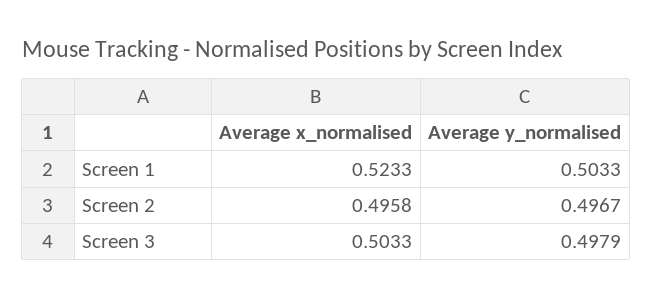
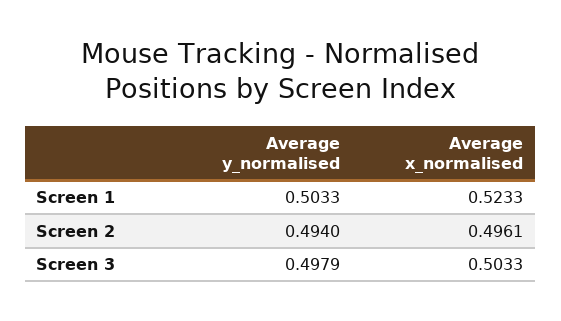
  {
    "Average x_normalised": {
      "Screen 1": 0.5233,
-     "Screen 2": 0.4958,
+     "Screen 2": 0.4961,
      "Screen 3": 0.5033
    },
    "Average y_normalised": {
      "Screen 1": 0.5033,
-     "Screen 2": 0.4967,
+     "Screen 2": 0.494,
      "Screen 3": 0.4979
    }
  }

